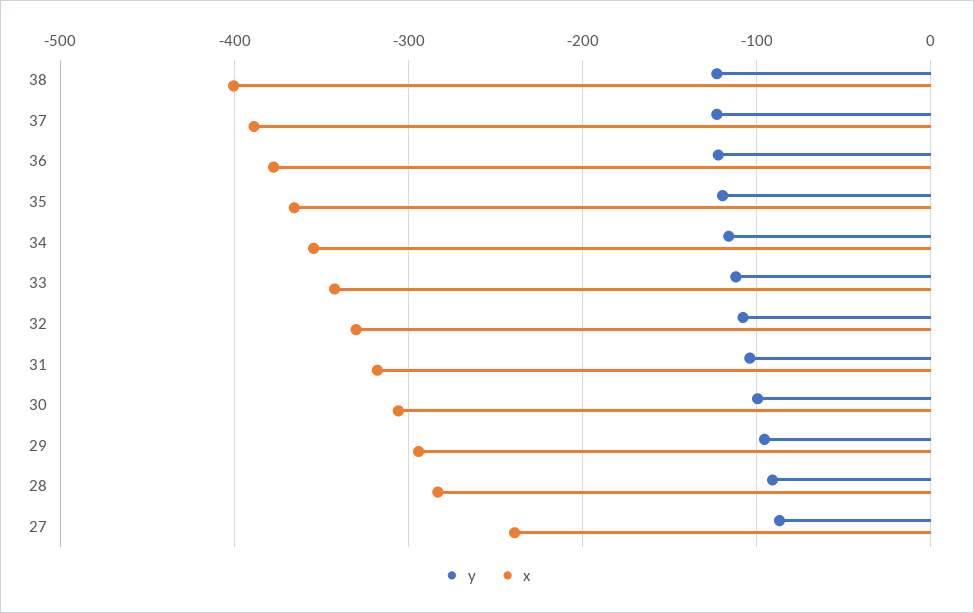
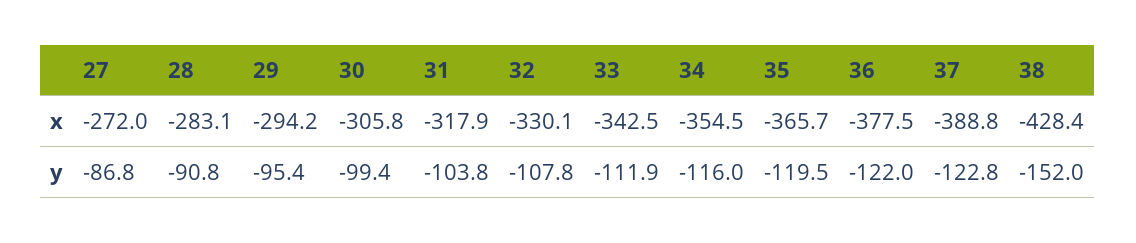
  {
    "y": {
-     "38": -120,
+     "38": -152,
      "37": -122.8,
      "36": -122,
      "35": -119.5,
      "34": -116,
      "33": -111.9,
      "32": -107.8,
      "31": -103.8,
      "30": -99.4,
      "29": -95.4,
      "28": -90.8,
      "27": -86.8
    },
    "x": {
-     "38": -400,
+     "38": -428.4,
      "37": -388.8,
      "36": -377.5,
      "35": -365.7,
      "34": -354.5,
      "33": -342.5,
      "32": -330.1,
      "31": -317.9,
      "30": -305.8,
      "29": -294.2,
      "28": -283.1,
-     "27": -240
+     "27": -272
    }
  }

